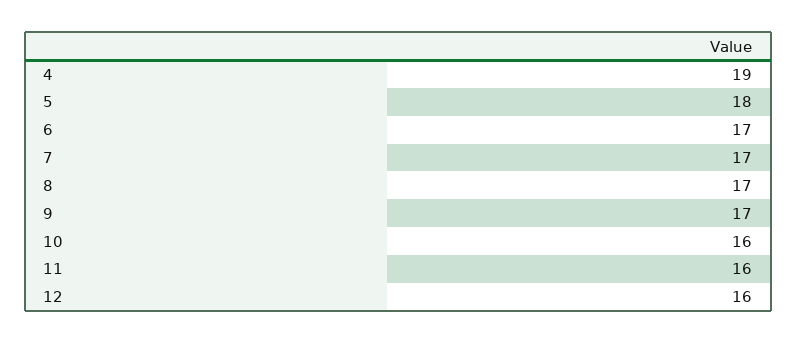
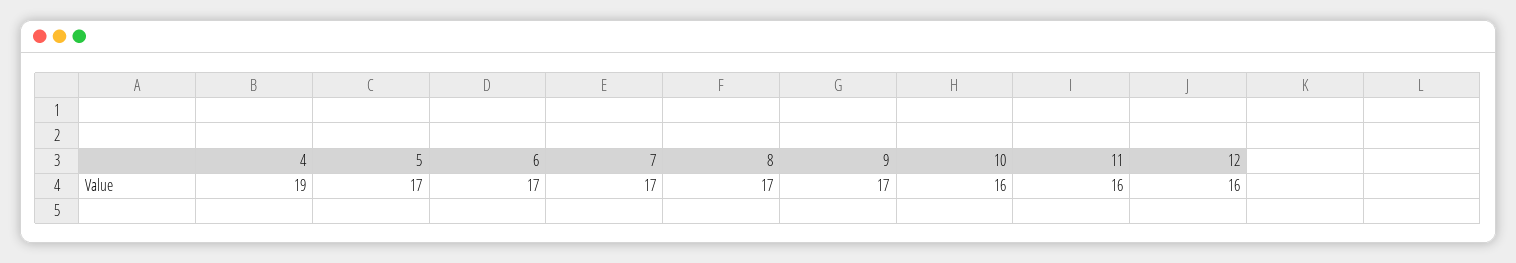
  {
    "4": 19,
-   "5": 18,
+   "5": 17,
    "6": 17,
    "7": 17,
    "8": 17,
    "9": 17,
    "10": 16,
    "11": 16,
    "12": 16
  }

